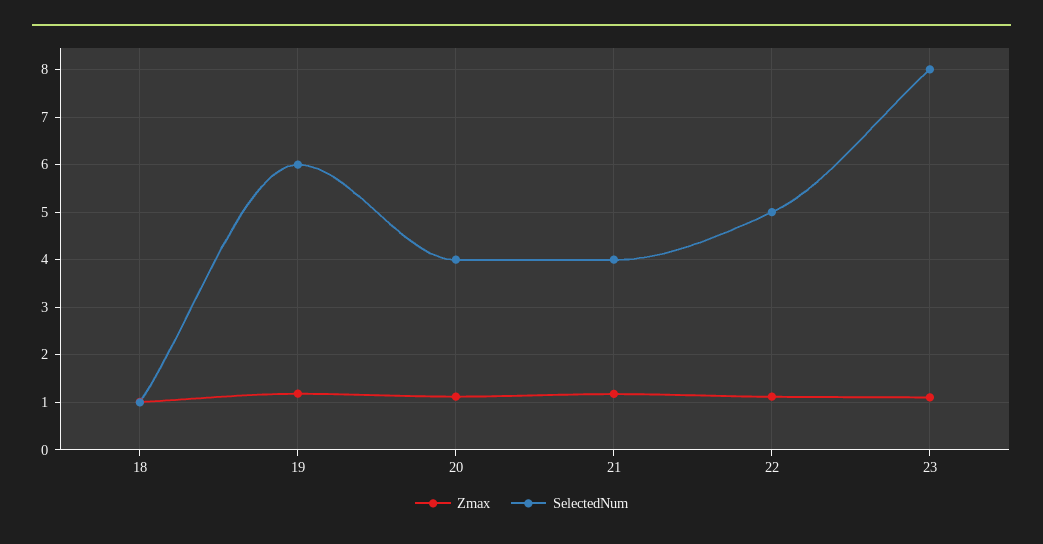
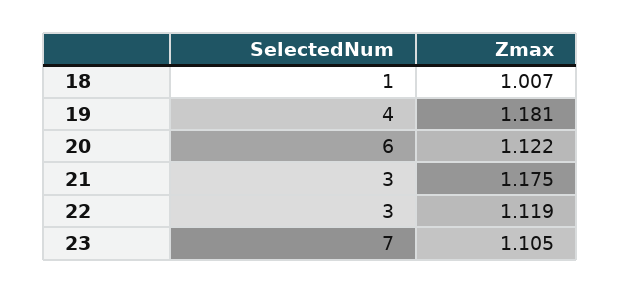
  {
    "Zmax": {
      "18": 1.007,
      "19": 1.181,
      "20": 1.122,
      "21": 1.175,
      "22": 1.119,
      "23": 1.105
    },
    "SelectedNum": {
      "18": 1,
-     "19": 6,
+     "19": 4,
-     "20": 4,
+     "20": 6,
-     "21": 4,
+     "21": 3,
-     "22": 5,
+     "22": 3,
-     "23": 8
+     "23": 7
    }
  }

